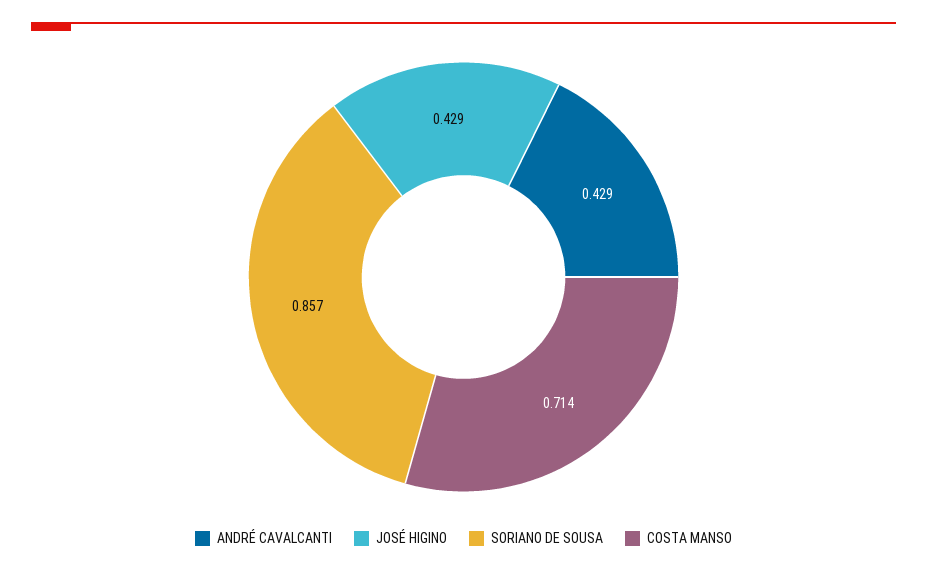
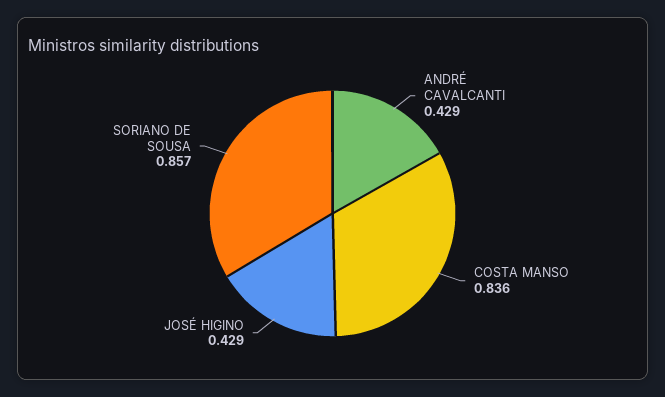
  {
    "ANDRÉ CAVALCANTI": 0.429,
    "JOSÉ HIGINO": 0.429,
    "SORIANO DE SOUSA": 0.857,
-   "COSTA MANSO": 0.714
+   "COSTA MANSO": 0.836
  }

